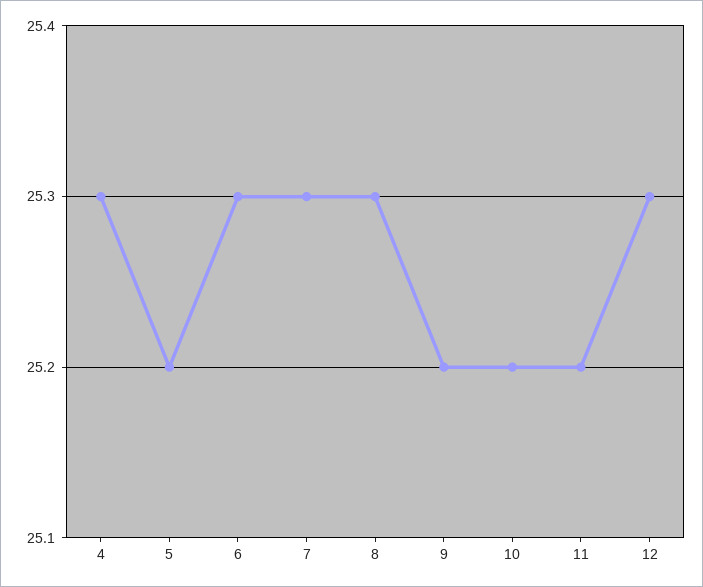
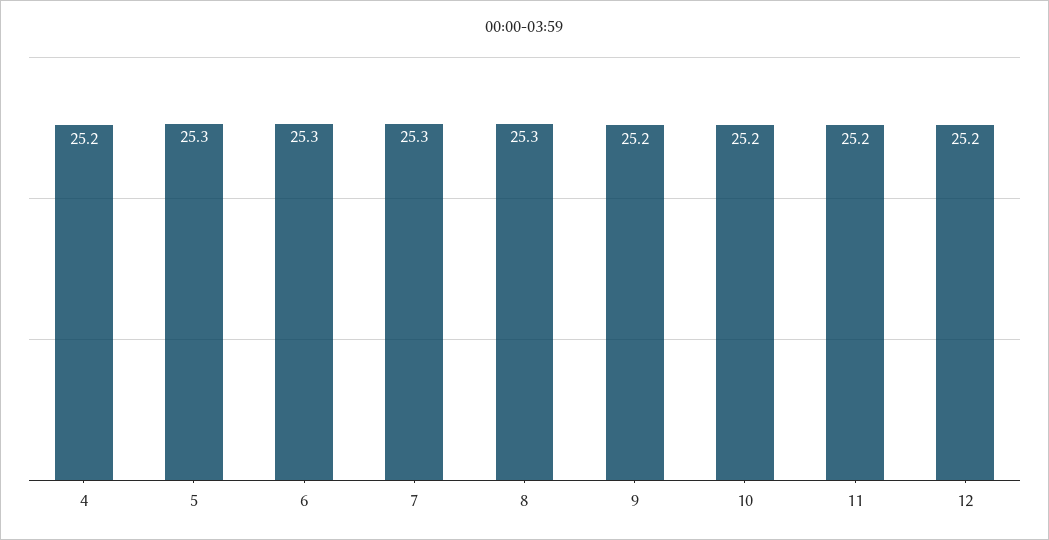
  {
-   "4": 25.3,
+   "4": 25.2,
-   "5": 25.2,
+   "5": 25.3,
    "6": 25.3,
    "7": 25.3,
    "8": 25.3,
    "9": 25.2,
    "10": 25.2,
    "11": 25.2,
-   "12": 25.3
+   "12": 25.2
  }

